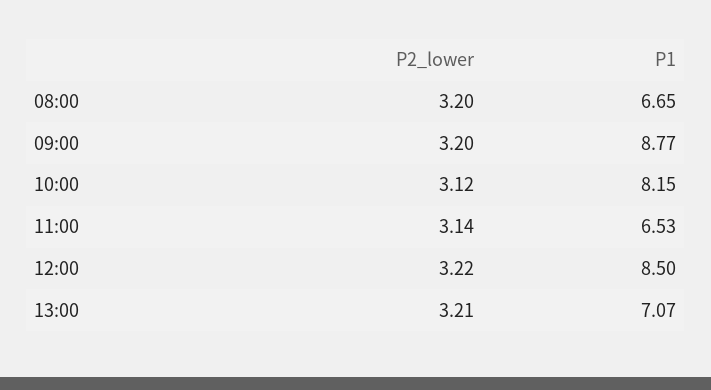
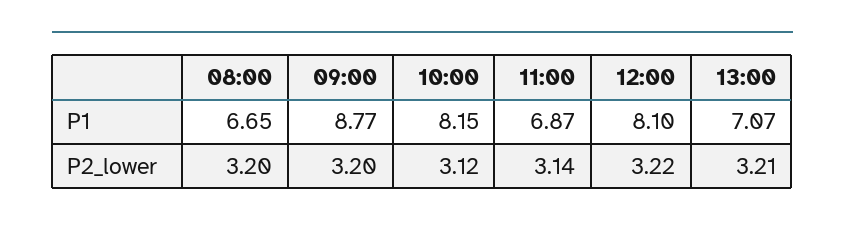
  {
    "P2_lower": {
      "08:00": 3.2,
      "09:00": 3.2,
      "10:00": 3.12,
      "11:00": 3.14,
      "12:00": 3.22,
      "13:00": 3.21
    },
    "P1": {
      "08:00": 6.65,
      "09:00": 8.77,
      "10:00": 8.15,
-     "11:00": 6.53,
+     "11:00": 6.87,
-     "12:00": 8.5,
+     "12:00": 8.1,
      "13:00": 7.07
    }
  }

